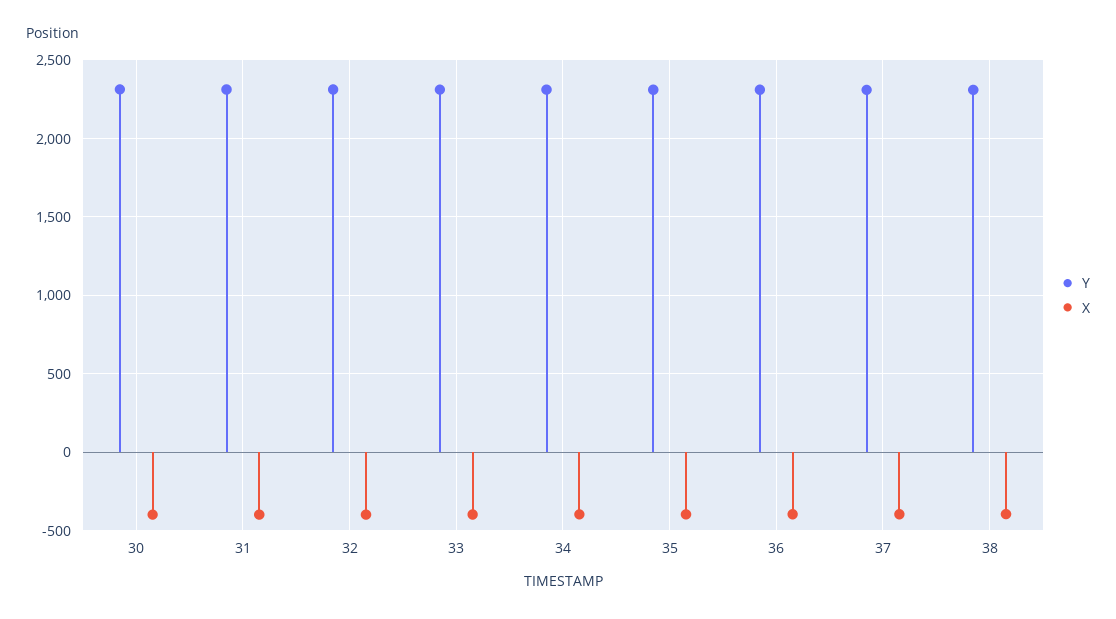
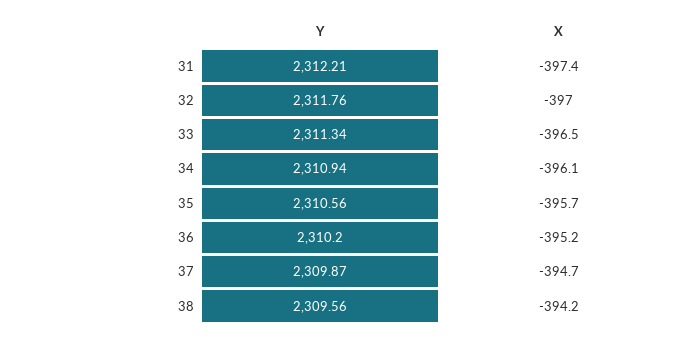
  {
    "Y": {
-     "30": 2300,
      "31": 2312.21,
      "32": 2311.76,
      "33": 2311.34,
      "34": 2310.94,
      "35": 2310.56,
      "36": 2310.2,
      "37": 2309.87,
      "38": 2309.56
    },
    "X": {
-     "30": -400,
      "31": -397.4,
      "32": -397,
      "33": -396.5,
      "34": -396.1,
      "35": -395.7,
      "36": -395.2,
      "37": -394.7,
      "38": -394.2
    }
  }

